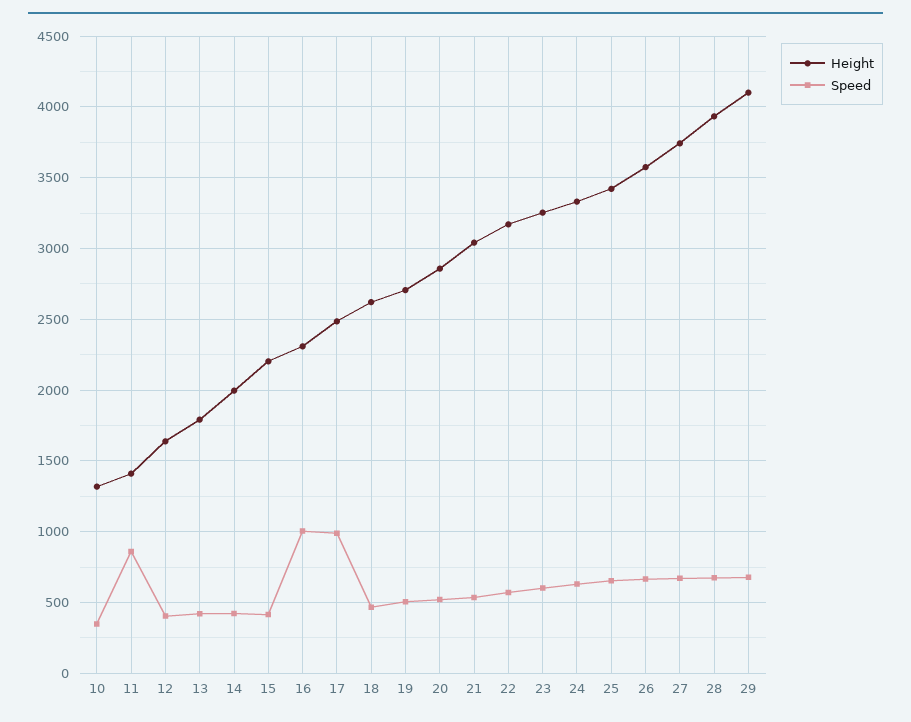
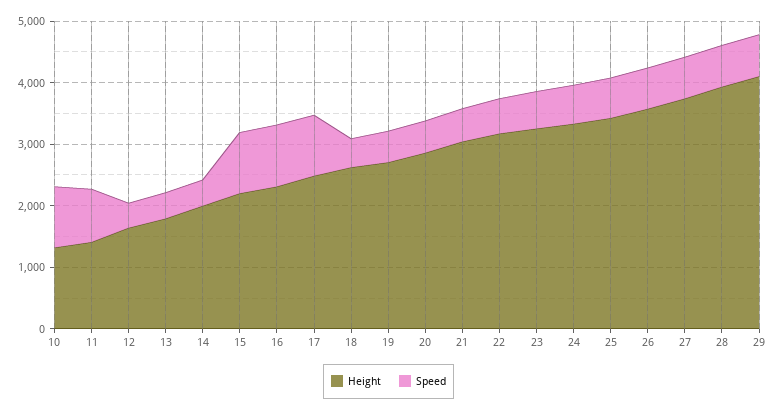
  {
    "Height": {
      "10": 1300,
      "11": 1400,
      "12": 1650,
      "13": 1800,
      "14": 2000,
      "15": 2200,
      "16": 2300,
      "17": 2500,
      "18": 2600,
      "19": 2700,
      "20": 2850,
      "21": 3050,
      "22": 3150,
      "23": 3250,
      "24": 3350,
      "25": 3400,
      "26": 3550,
      "27": 3750,
      "28": 3950,
      "29": 4100
    },
    "Speed": {
-     "10": 350,
+     "10": 1000,
      "11": 850,
      "12": 400,
      "13": 400,
      "14": 400,
-     "15": 400,
+     "15": 1000,
      "16": 1000,
      "17": 1000,
      "18": 450,
      "19": 500,
      "20": 500,
      "21": 550,
      "22": 550,
      "23": 600,
      "24": 650,
      "25": 650,
      "26": 650,
      "27": 650,
      "28": 650,
      "29": 700
    }
  }

